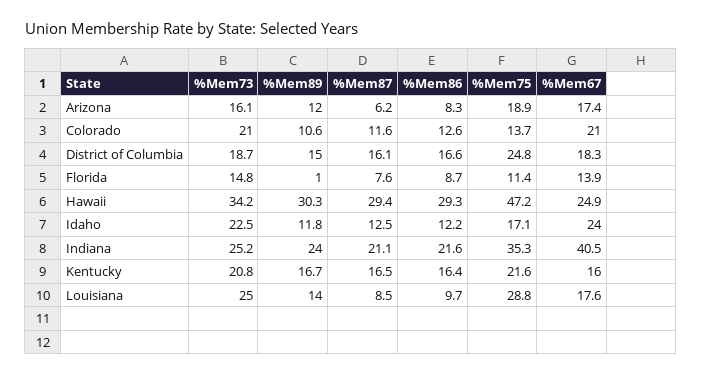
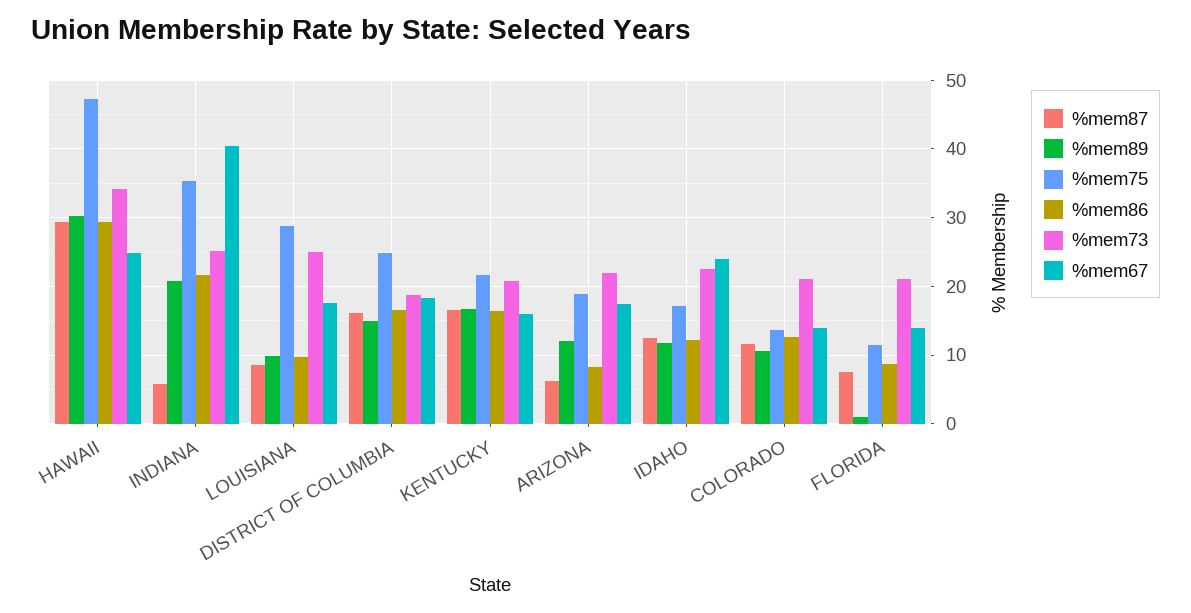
  {
    "%Mem73": {
-     "Arizona": 16.1,
+     "Arizona": 22,
      "Colorado": 21,
      "District of Columbia": 18.7,
-     "Florida": 14.8,
+     "Florida": 21,
      "Hawaii": 34.2,
      "Idaho": 22.5,
      "Indiana": 25.2,
      "Kentucky": 20.8,
      "Louisiana": 25
    },
    "%Mem89": {
      "Arizona": 12,
      "Colorado": 10.6,
      "District of Columbia": 15,
      "Florida": 1,
      "Hawaii": 30.3,
      "Idaho": 11.8,
-     "Indiana": 24,
+     "Indiana": 21,
      "Kentucky": 16.7,
-     "Louisiana": 14
+     "Louisiana": 10
    },
    "%Mem87": {
      "Arizona": 6.2,
      "Colorado": 11.6,
      "District of Columbia": 16.1,
      "Florida": 7.6,
      "Hawaii": 29.4,
      "Idaho": 12.5,
-     "Indiana": 21.1,
+     "Indiana": 6,
      "Kentucky": 16.5,
      "Louisiana": 8.5
    },
    "%Mem86": {
      "Arizona": 8.3,
      "Colorado": 12.6,
      "District of Columbia": 16.6,
      "Florida": 8.7,
      "Hawaii": 29.3,
      "Idaho": 12.2,
      "Indiana": 21.6,
      "Kentucky": 16.4,
      "Louisiana": 9.7
    },
    "%Mem75": {
      "Arizona": 18.9,
      "Colorado": 13.7,
      "District of Columbia": 24.8,
      "Florida": 11.4,
      "Hawaii": 47.2,
      "Idaho": 17.1,
      "Indiana": 35.3,
      "Kentucky": 21.6,
      "Louisiana": 28.8
    },
    "%Mem67": {
      "Arizona": 17.4,
-     "Colorado": 21,
+     "Colorado": 14,
      "District of Columbia": 18.3,
      "Florida": 13.9,
      "Hawaii": 24.9,
      "Idaho": 24,
      "Indiana": 40.5,
      "Kentucky": 16,
      "Louisiana": 17.6
    }
  }

